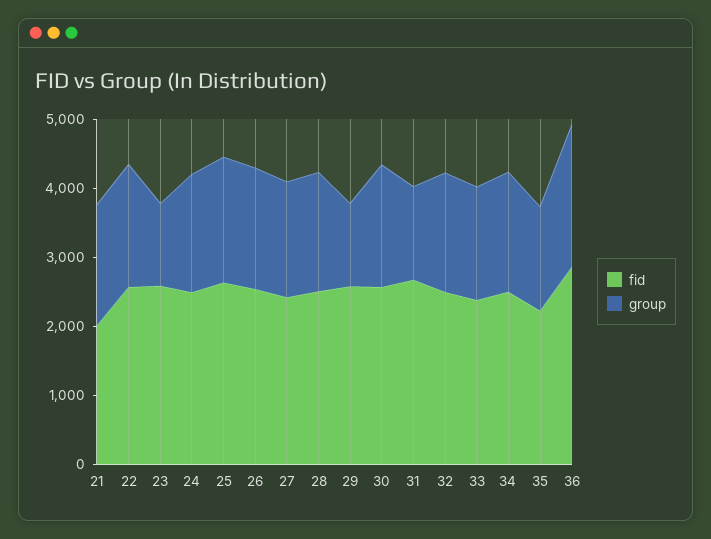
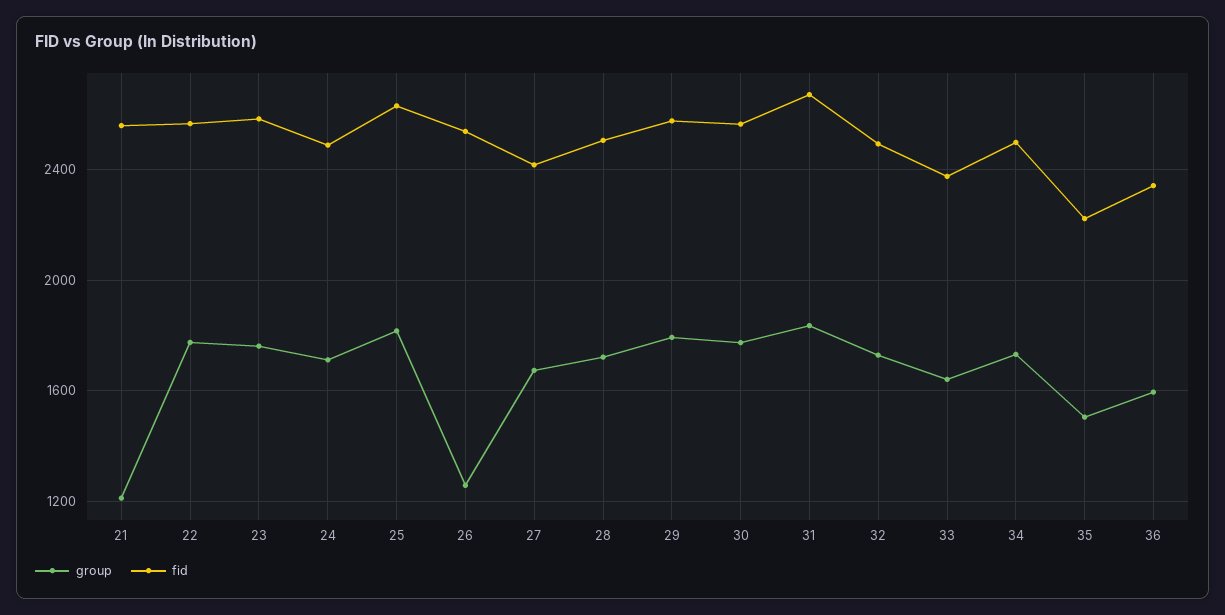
  {
    "fid": {
-     "21": 2000,
+     "21": 2550,
      "22": 2550,
      "23": 2600,
      "24": 2500,
      "25": 2650,
      "26": 2550,
      "27": 2400,
      "28": 2500,
      "29": 2600,
      "30": 2550,
      "31": 2650,
      "32": 2500,
      "33": 2400,
      "34": 2500,
      "35": 2200,
-     "36": 2800
+     "36": 2350
    },
    "group": {
-     "21": 1800,
+     "21": 1200,
      "22": 1800,
-     "23": 1200,
+     "23": 1750,
      "24": 1700,
      "25": 1800,
-     "26": 1800,
+     "26": 1250,
      "27": 1650,
      "28": 1700,
-     "29": 1200,
+     "29": 1800,
      "30": 1750,
-     "31": 1400,
+     "31": 1850,
      "32": 1750,
      "33": 1650,
      "34": 1750,
      "35": 1500,
-     "36": 2000
+     "36": 1600
    }
  }

